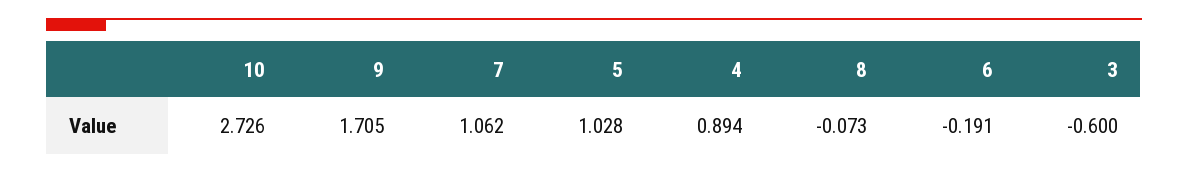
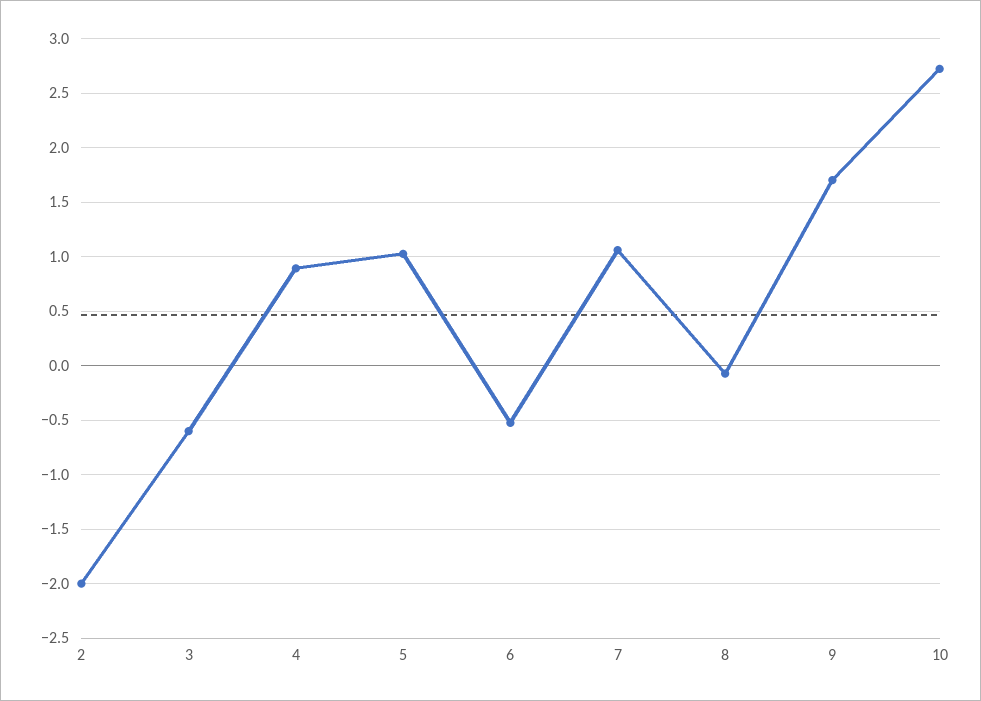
  {
    "10": 2.726,
    "9": 1.705,
    "7": 1.062,
    "5": 1.028,
    "4": 0.894,
    "8": -0.073,
-   "6": -0.191,
+   "6": -0.5,
-   "3": -0.6
+   "3": -0.6,
+   "2": -2
  }

